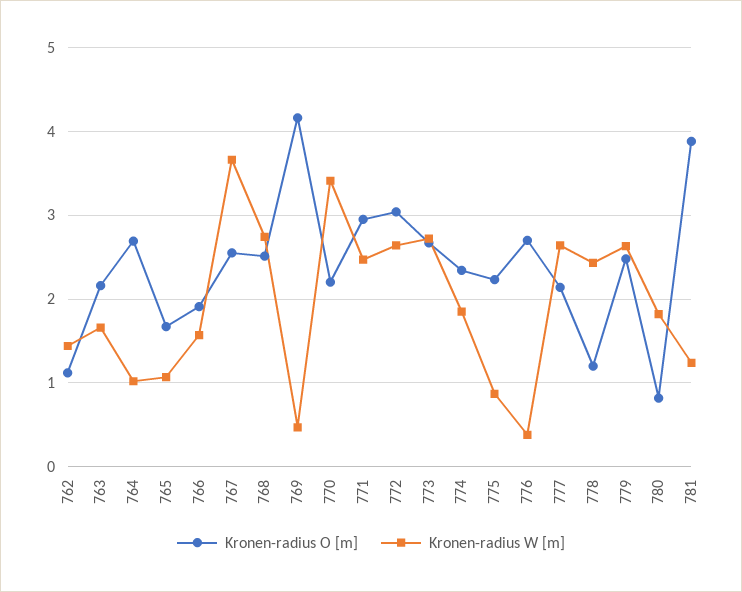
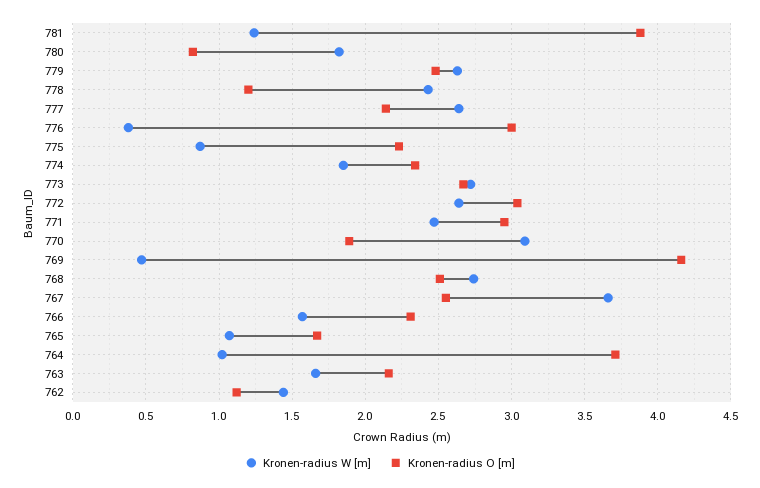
  {
    "Kronen-radius O [m]": {
      "762": 1.1,
      "763": 2.15,
-     "764": 2.7,
+     "764": 3.7,
      "765": 1.65,
-     "766": 1.9,
+     "766": 2.3,
      "767": 2.55,
      "768": 2.5,
      "769": 4.15,
-     "770": 2.2,
+     "770": 1.9,
      "771": 2.95,
      "772": 3.05,
      "773": 2.65,
      "774": 2.35,
      "775": 2.25,
-     "776": 2.7,
+     "776": 3,
      "777": 2.15,
      "778": 1.2,
      "779": 2.5,
      "780": 0.8,
      "781": 3.9
    },
    "Kronen-radius W [m]": {
      "762": 1.45,
      "763": 1.65,
      "764": 1,
      "765": 1.05,
      "766": 1.55,
      "767": 3.65,
      "768": 2.75,
      "769": 0.45,
-     "770": 3.4,
+     "770": 3.1,
      "771": 2.45,
      "772": 2.65,
      "773": 2.7,
      "774": 1.85,
      "775": 0.85,
      "776": 0.4,
      "777": 2.65,
      "778": 2.45,
      "779": 2.65,
      "780": 1.8,
      "781": 1.25
    }
  }

